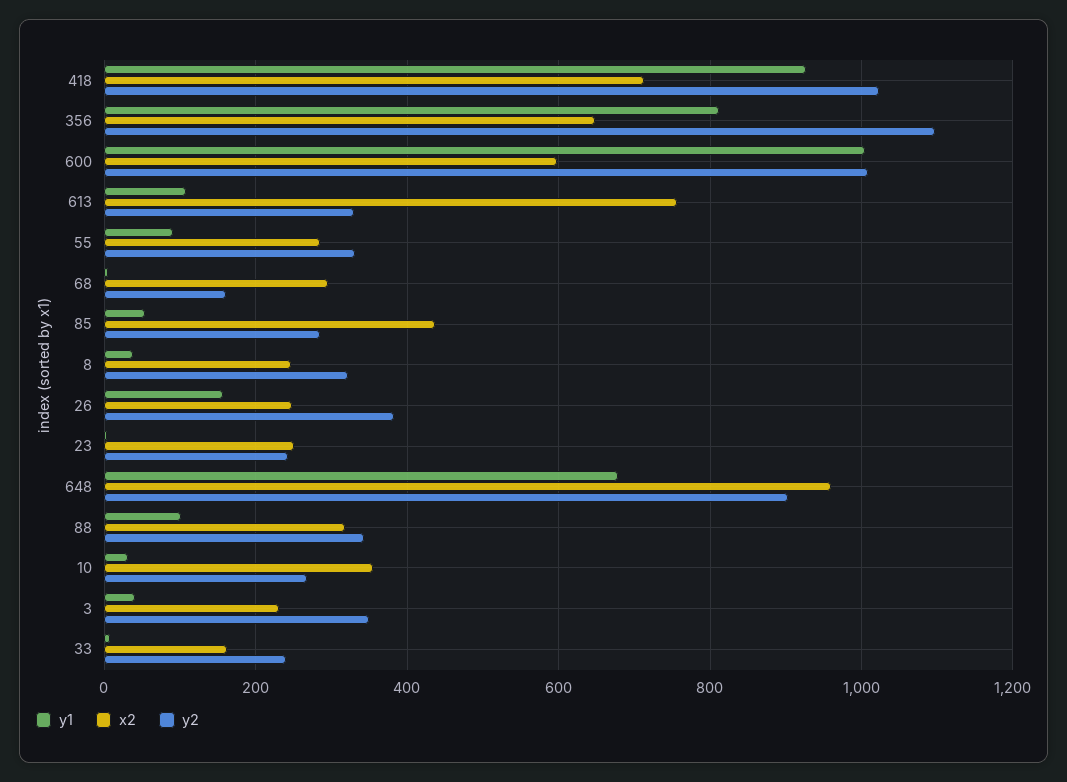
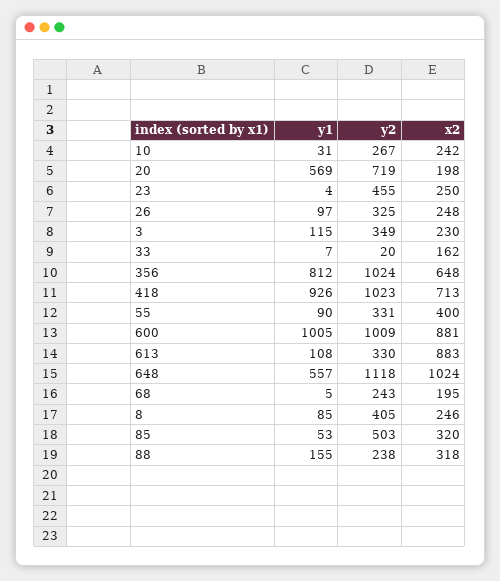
  {
    "y1": {
      "418": 926,
      "356": 812,
      "600": 1005,
      "613": 108,
      "55": 90,
      "68": 5,
      "85": 53,
-     "8": 40,
+     "8": 85,
-     "26": 160,
+     "26": 97,
      "23": 4,
-     "648": 680,
+     "648": 557,
-     "88": 100,
+     "88": 155,
      "10": 31,
-     "3": 40,
+     "3": 115,
-     "33": 7
+     "33": 7,
+     "20": 569
    },
    "x2": {
      "418": 713,
      "356": 648,
-     "600": 600,
+     "600": 881,
-     "613": 760,
+     "613": 883,
-     "55": 280,
+     "55": 400,
-     "68": 300,
+     "68": 195,
-     "85": 440,
+     "85": 320,
      "8": 246,
      "26": 248,
      "23": 250,
-     "648": 960,
+     "648": 1024,
      "88": 318,
-     "10": 360,
+     "10": 242,
      "3": 230,
-     "33": 162
+     "33": 162,
+     "20": 198
    },
    "y2": {
      "418": 1023,
-     "356": 1100,
+     "356": 1024,
      "600": 1009,
      "613": 330,
      "55": 331,
-     "68": 160,
+     "68": 243,
-     "85": 280,
+     "85": 503,
-     "8": 320,
+     "8": 405,
-     "26": 380,
+     "26": 325,
-     "23": 240,
+     "23": 455,
-     "648": 900,
+     "648": 1118,
-     "88": 340,
+     "88": 238,
      "10": 267,
      "3": 349,
-     "33": 240
+     "33": 20,
+     "20": 719
    }
  }

